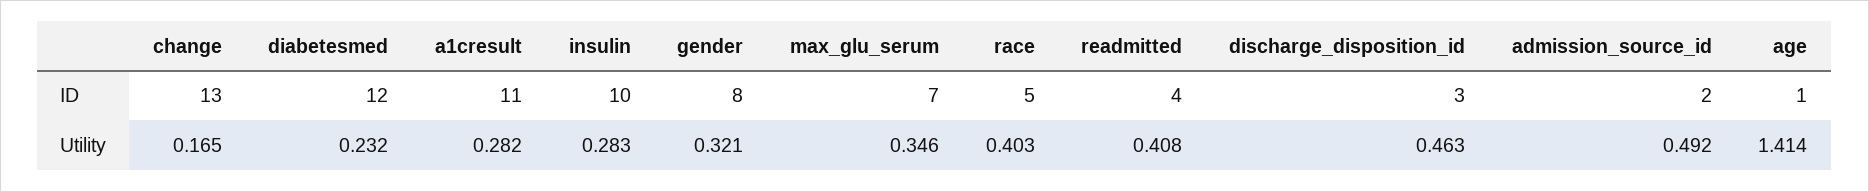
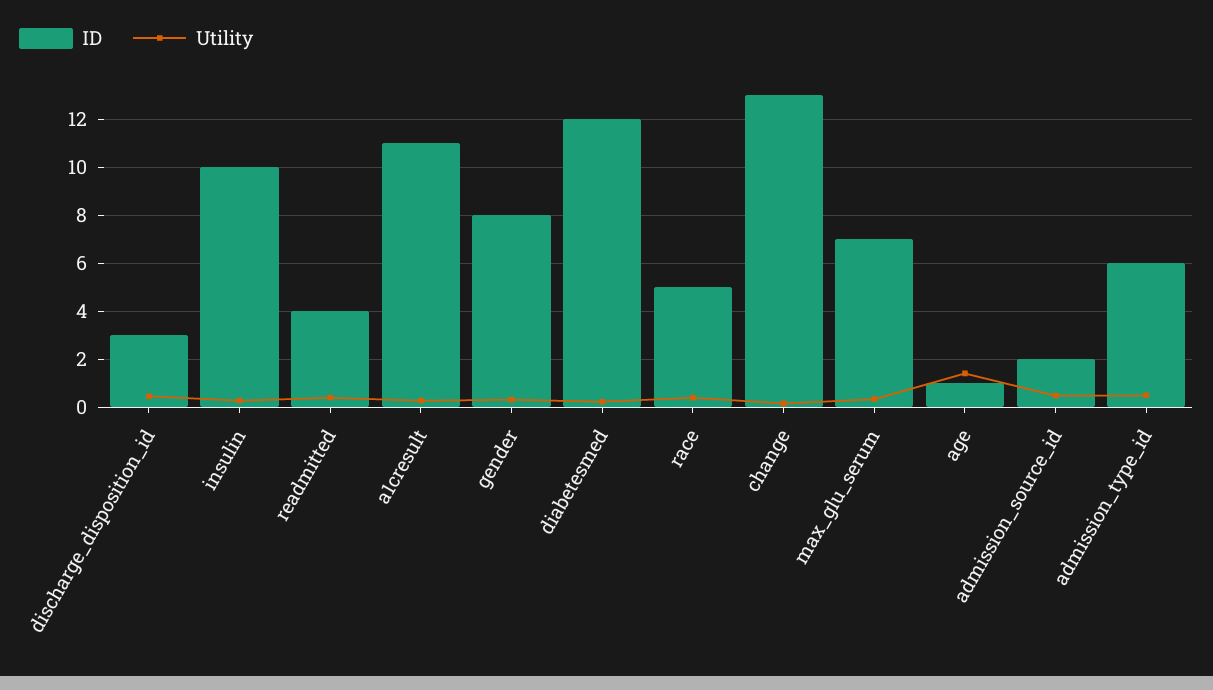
  {
    "ID": {
      "change": 13,
      "diabetesmed": 12,
      "a1cresult": 11,
      "insulin": 10,
      "gender": 8,
      "max_glu_serum": 7,
      "race": 5,
      "readmitted": 4,
      "discharge_disposition_id": 3,
      "admission_source_id": 2,
-     "age": 1
+     "age": 1,
+     "admission_type_id": 6
    },
    "Utility": {
      "change": 0.165,
      "diabetesmed": 0.232,
      "a1cresult": 0.282,
      "insulin": 0.283,
      "gender": 0.321,
      "max_glu_serum": 0.346,
      "race": 0.403,
      "readmitted": 0.408,
      "discharge_disposition_id": 0.463,
      "admission_source_id": 0.492,
-     "age": 1.414
+     "age": 1.414,
+     "admission_type_id": 0.5
    }
  }

